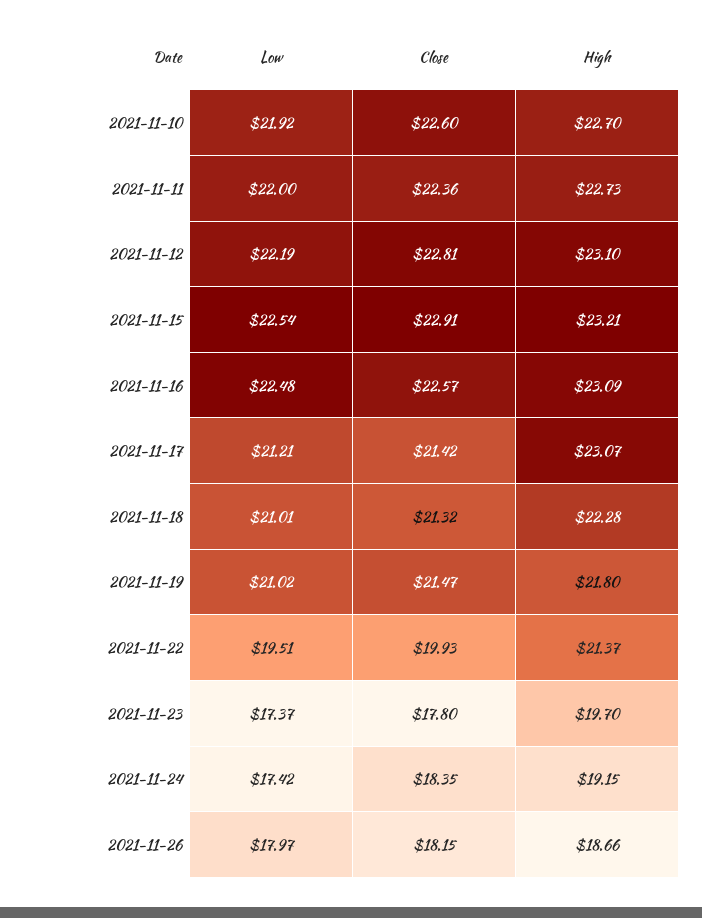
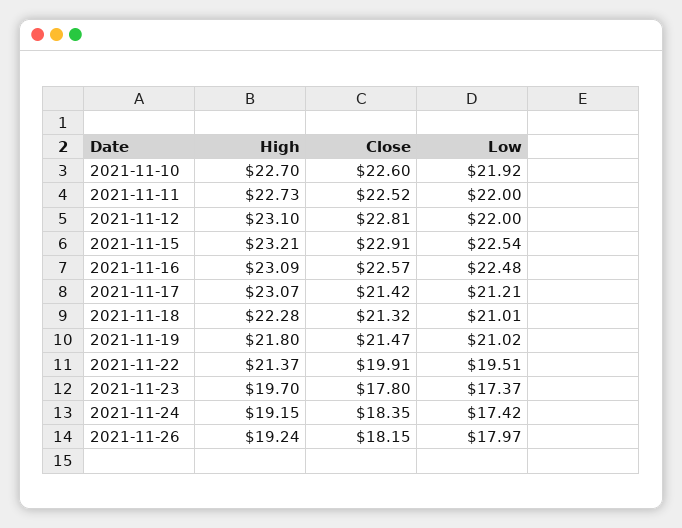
  {
    "Low": {
      "2021-11-10": 21.92,
      "2021-11-11": 22,
-     "2021-11-12": 22.19,
+     "2021-11-12": 22,
      "2021-11-15": 22.54,
      "2021-11-16": 22.48,
      "2021-11-17": 21.21,
      "2021-11-18": 21.01,
      "2021-11-19": 21.02,
      "2021-11-22": 19.51,
      "2021-11-23": 17.37,
      "2021-11-24": 17.42,
      "2021-11-26": 17.97
    },
    "Close": {
      "2021-11-10": 22.6,
-     "2021-11-11": 22.36,
+     "2021-11-11": 22.52,
      "2021-11-12": 22.81,
      "2021-11-15": 22.91,
      "2021-11-16": 22.57,
      "2021-11-17": 21.42,
      "2021-11-18": 21.32,
      "2021-11-19": 21.47,
-     "2021-11-22": 19.93,
+     "2021-11-22": 19.91,
      "2021-11-23": 17.8,
      "2021-11-24": 18.35,
      "2021-11-26": 18.15
    },
    "High": {
      "2021-11-10": 22.7,
      "2021-11-11": 22.73,
      "2021-11-12": 23.1,
      "2021-11-15": 23.21,
      "2021-11-16": 23.09,
      "2021-11-17": 23.07,
      "2021-11-18": 22.28,
      "2021-11-19": 21.8,
      "2021-11-22": 21.37,
      "2021-11-23": 19.7,
      "2021-11-24": 19.15,
-     "2021-11-26": 18.66
+     "2021-11-26": 19.24
    }
  }

